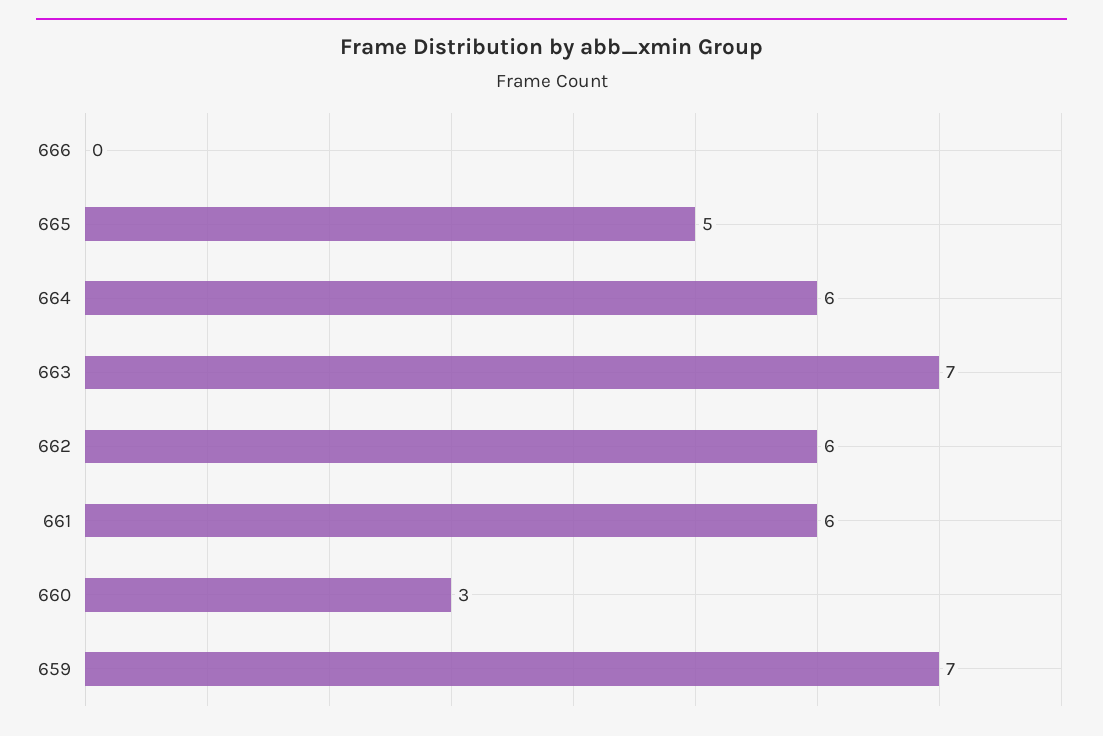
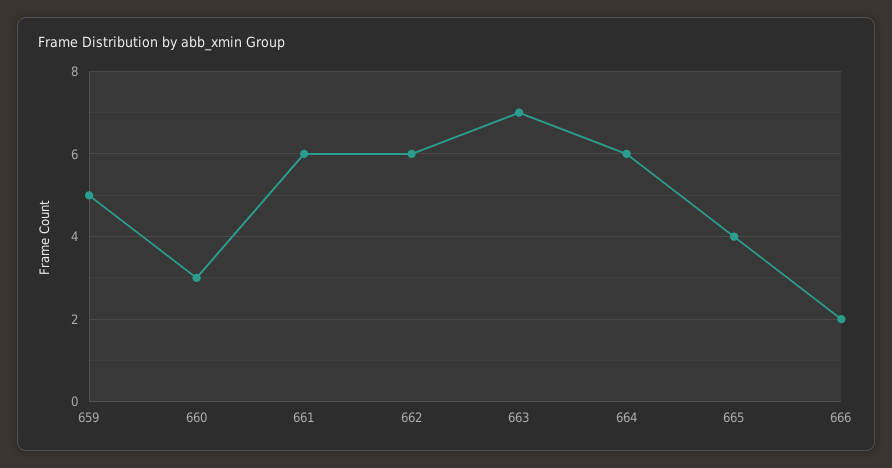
  {
-   "666": 0,
+   "666": 2,
-   "665": 5,
+   "665": 4,
    "664": 6,
    "663": 7,
    "662": 6,
    "661": 6,
    "660": 3,
-   "659": 7
+   "659": 5
  }

